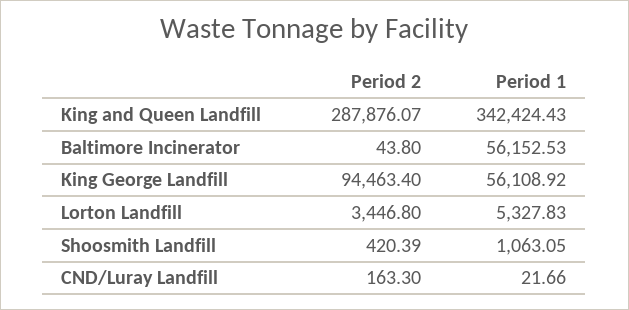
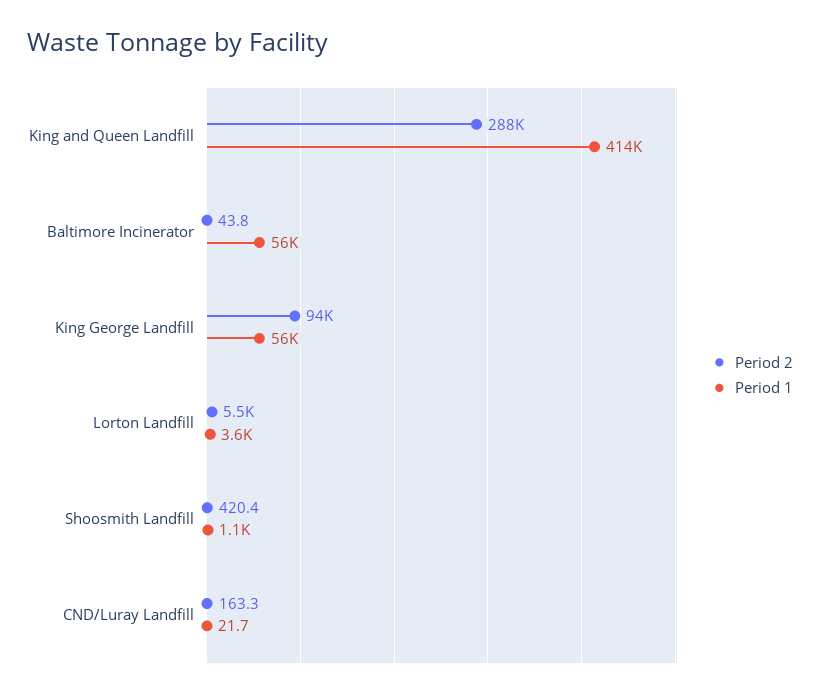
  {
    "Period 2": {
      "King and Queen Landfill": 287876.07,
      "Baltimore Incinerator": 43.8,
      "King George Landfill": 94463.4,
-     "Lorton Landfill": 3446.8,
+     "Lorton Landfill": 5500,
      "Shoosmith Landfill": 420.39,
      "CND/Luray Landfill": 163.3
    },
    "Period 1": {
-     "King and Queen Landfill": 342424.43,
+     "King and Queen Landfill": 414000,
      "Baltimore Incinerator": 56152.53,
      "King George Landfill": 56108.92,
-     "Lorton Landfill": 5327.83,
+     "Lorton Landfill": 3600,
      "Shoosmith Landfill": 1063.05,
      "CND/Luray Landfill": 21.66
    }
  }

